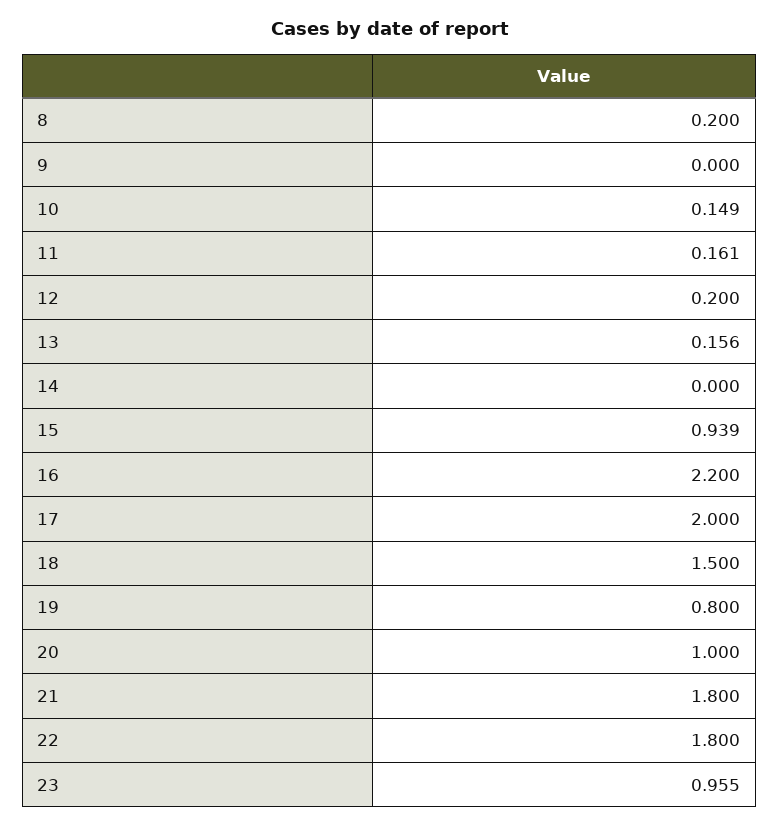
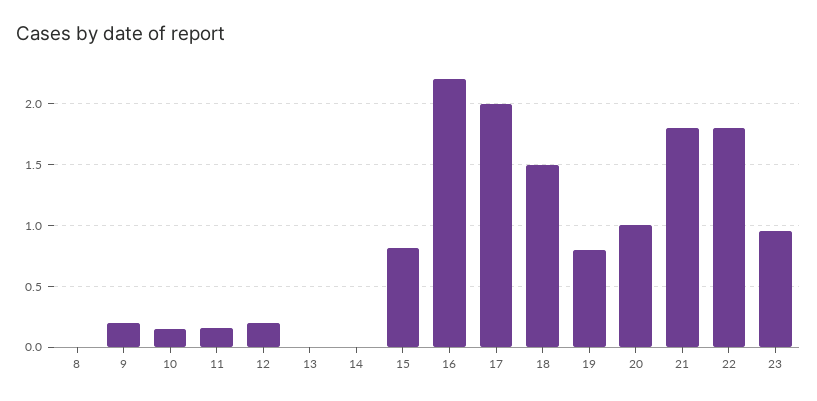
  {
-   "8": 0.2,
+   "8": 0,
-   "9": 0,
+   "9": 0.2,
    "10": 0.149,
    "11": 0.161,
    "12": 0.2,
-   "13": 0.156,
+   "13": 0,
    "14": 0,
-   "15": 0.939,
+   "15": 0.8,
    "16": 2.2,
    "17": 2,
    "18": 1.5,
    "19": 0.8,
    "20": 1,
    "21": 1.8,
    "22": 1.8,
    "23": 0.955
  }

